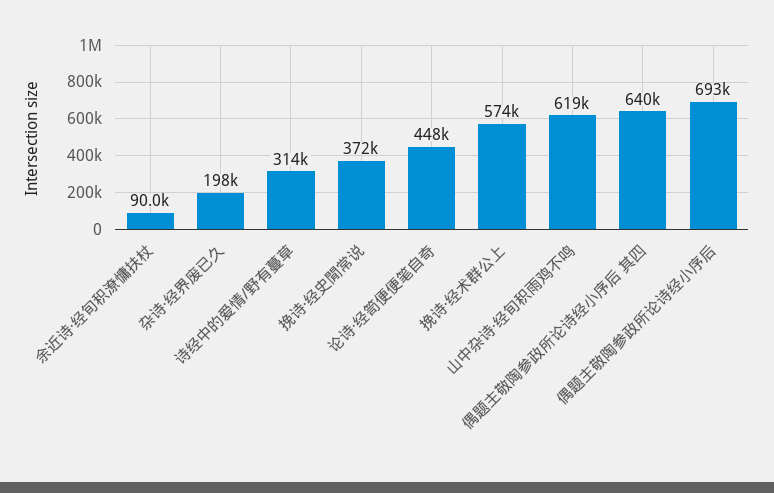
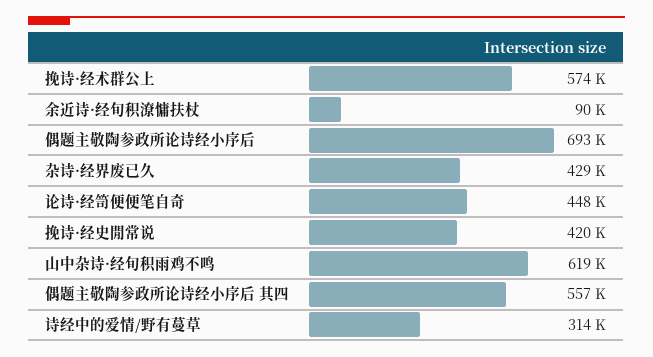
  {
    "余近诗·经旬积潦慵扶杖": 90000,
-   "杂诗·经界废已久": 198000,
+   "杂诗·经界废已久": 429000,
    "诗经中的爱情/野有蔓草": 314000,
-   "挽诗·经史閒常说": 372000,
+   "挽诗·经史閒常说": 420000,
    "论诗·经笥便便笔自奇": 448000,
    "挽诗·经术群公上": 574000,
    "山中杂诗·经旬积雨鸡不鸣": 619000,
-   "偶题主敬陶参政所论诗经小序后 其四": 640000,
+   "偶题主敬陶参政所论诗经小序后 其四": 557000,
    "偶题主敬陶参政所论诗经小序后": 693000
  }

